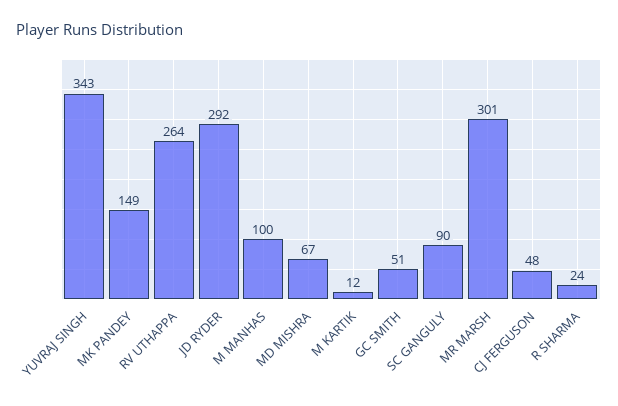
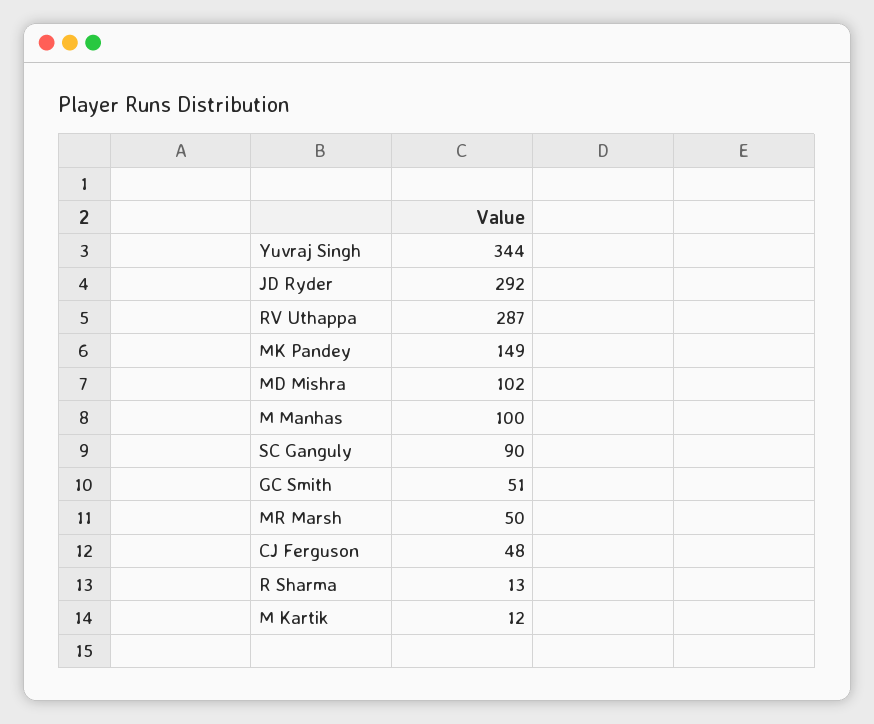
  {
-   "YUVRAJ SINGH": 343,
+   "YUVRAJ SINGH": 344,
    "MK PANDEY": 149,
-   "RV UTHAPPA": 264,
+   "RV UTHAPPA": 287,
    "JD RYDER": 292,
    "M MANHAS": 100,
-   "MD MISHRA": 67,
+   "MD MISHRA": 102,
    "M KARTIK": 12,
    "GC SMITH": 51,
    "SC GANGULY": 90,
-   "MR MARSH": 301,
+   "MR MARSH": 50,
    "CJ FERGUSON": 48,
-   "R SHARMA": 24
+   "R SHARMA": 13
  }

